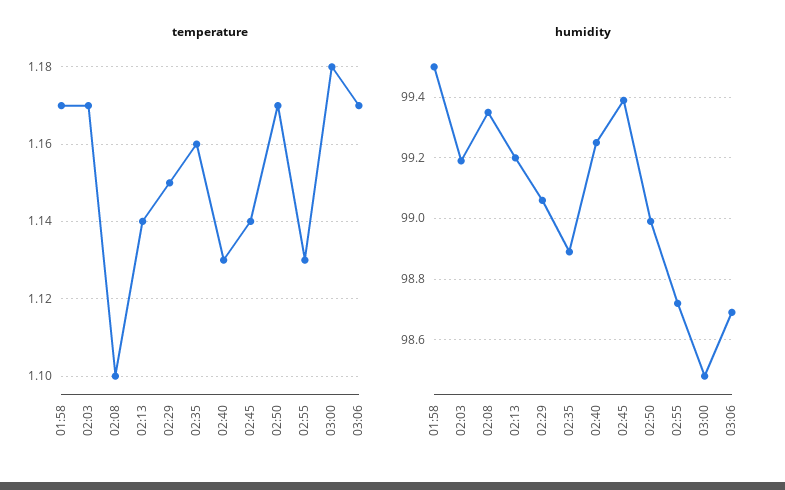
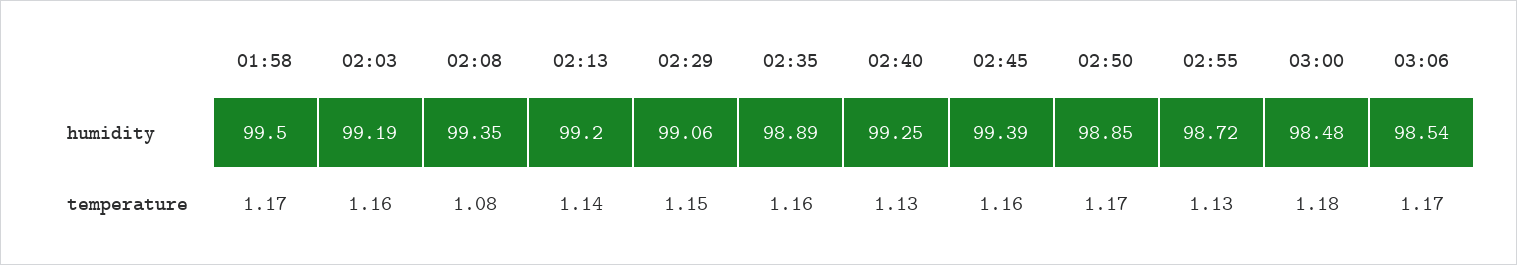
  {
    "temperature": {
      "01:58": 1.17,
-     "02:03": 1.17,
+     "02:03": 1.16,
-     "02:08": 1.1,
+     "02:08": 1.08,
      "02:13": 1.14,
      "02:29": 1.15,
      "02:35": 1.16,
      "02:40": 1.13,
-     "02:45": 1.14,
+     "02:45": 1.16,
      "02:50": 1.17,
      "02:55": 1.13,
      "03:00": 1.18,
      "03:06": 1.17
    },
    "humidity": {
      "01:58": 99.5,
      "02:03": 99.19,
      "02:08": 99.35,
      "02:13": 99.2,
      "02:29": 99.06,
      "02:35": 98.89,
      "02:40": 99.25,
      "02:45": 99.39,
-     "02:50": 99,
+     "02:50": 98.85,
      "02:55": 98.72,
      "03:00": 98.48,
-     "03:06": 98.7
+     "03:06": 98.54
    }
  }

